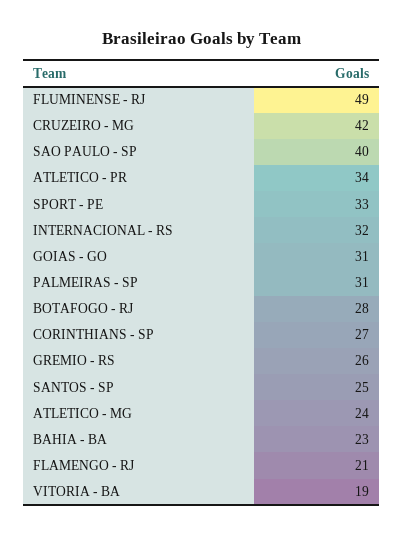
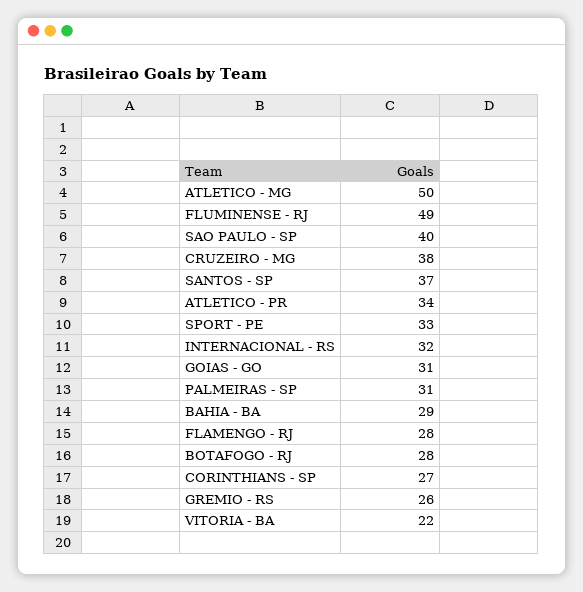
  {
    "FLUMINENSE - RJ": 49,
-   "CRUZEIRO - MG": 42,
+   "CRUZEIRO - MG": 38,
    "SAO PAULO - SP": 40,
    "ATLETICO - PR": 34,
    "SPORT - PE": 33,
    "INTERNACIONAL - RS": 32,
    "GOIAS - GO": 31,
    "PALMEIRAS - SP": 31,
    "BOTAFOGO - RJ": 28,
    "CORINTHIANS - SP": 27,
    "GREMIO - RS": 26,
-   "SANTOS - SP": 25,
+   "SANTOS - SP": 37,
-   "ATLETICO - MG": 24,
+   "ATLETICO - MG": 50,
-   "BAHIA - BA": 23,
+   "BAHIA - BA": 29,
-   "FLAMENGO - RJ": 21,
+   "FLAMENGO - RJ": 28,
-   "VITORIA - BA": 19
+   "VITORIA - BA": 22
  }

